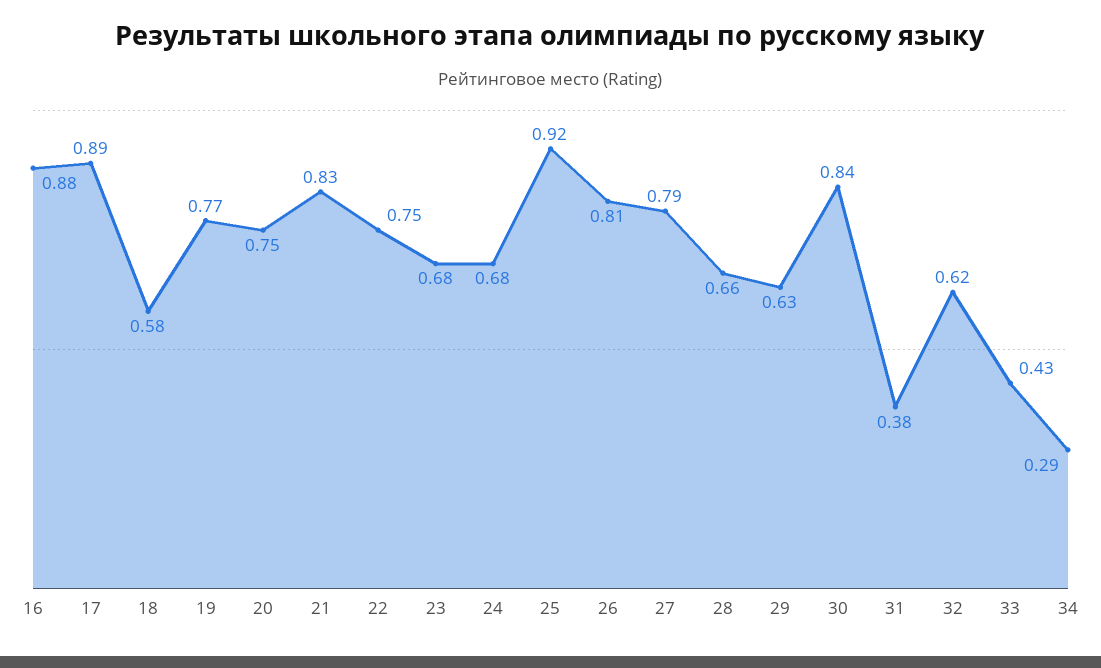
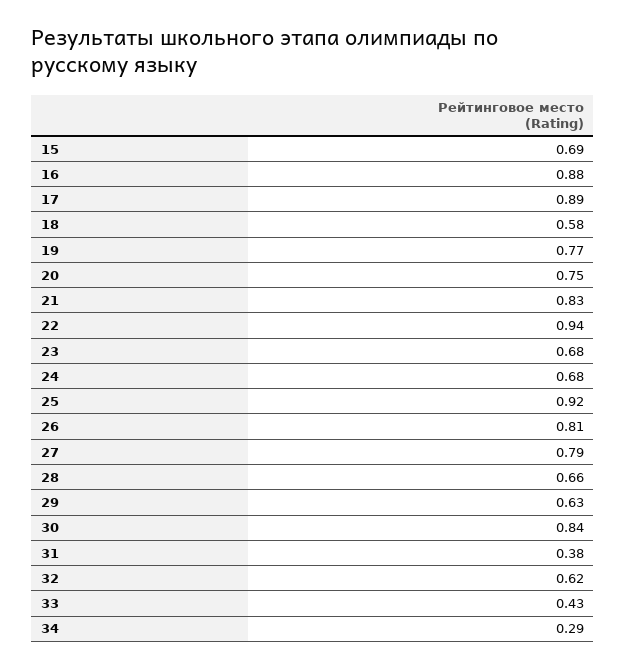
  {
    "16": 0.88,
    "17": 0.89,
    "18": 0.58,
    "19": 0.77,
    "20": 0.75,
    "21": 0.83,
-   "22": 0.75,
+   "22": 0.94,
    "23": 0.68,
    "24": 0.68,
    "25": 0.92,
    "26": 0.81,
    "27": 0.79,
    "28": 0.66,
    "29": 0.63,
    "30": 0.84,
    "31": 0.38,
    "32": 0.62,
    "33": 0.43,
-   "34": 0.29
+   "34": 0.29,
+   "15": 0.69
  }

